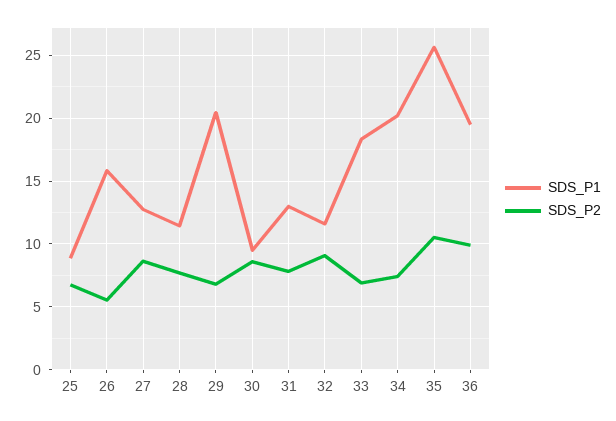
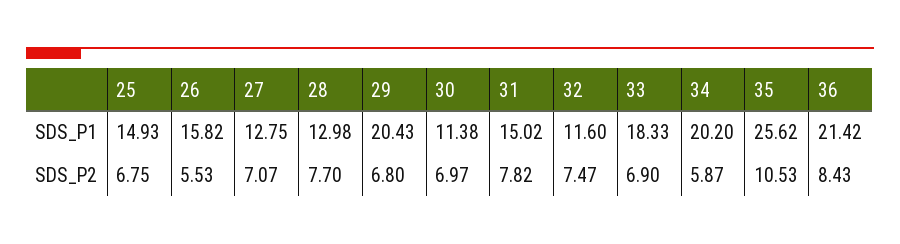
  {
    "SDS_P1": {
-     "25": 9,
+     "25": 14.93,
      "26": 15.82,
      "27": 12.75,
-     "28": 11.5,
+     "28": 12.98,
      "29": 20.43,
-     "30": 9.5,
+     "30": 11.38,
-     "31": 13,
+     "31": 15.02,
      "32": 11.6,
      "33": 18.33,
      "34": 20.2,
      "35": 25.62,
-     "36": 19.5
+     "36": 21.42
    },
    "SDS_P2": {
      "25": 6.75,
      "26": 5.53,
-     "27": 8.5,
+     "27": 7.07,
      "28": 7.7,
      "29": 6.8,
-     "30": 8.5,
+     "30": 6.97,
      "31": 7.82,
-     "32": 9,
+     "32": 7.47,
      "33": 6.9,
-     "34": 7.5,
+     "34": 5.87,
      "35": 10.53,
-     "36": 10
+     "36": 8.43
    }
  }

